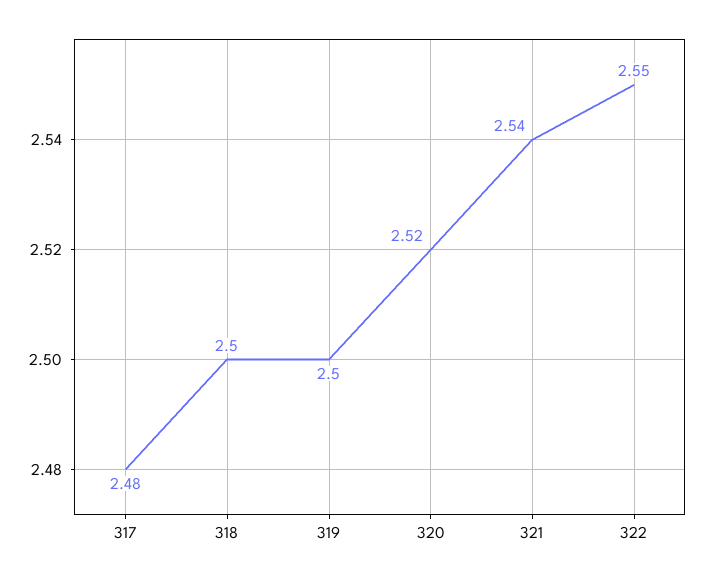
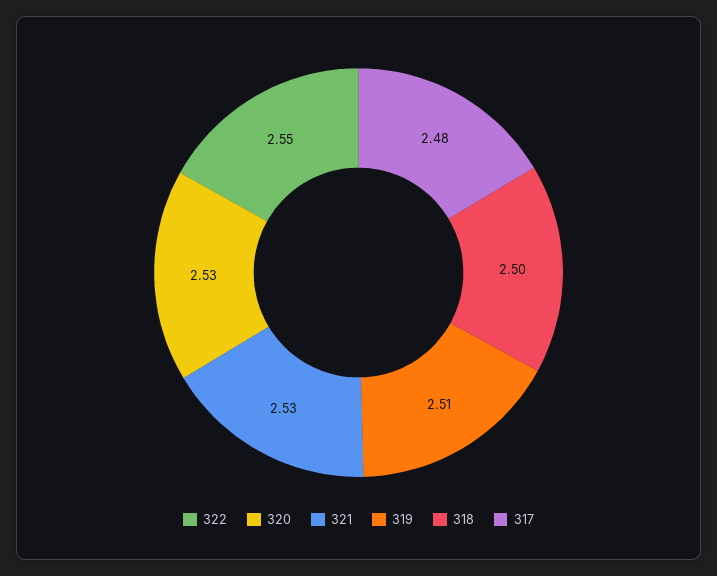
  {
    "317": 2.48,
    "318": 2.5,
-   "319": 2.5,
+   "319": 2.51,
-   "320": 2.52,
+   "320": 2.53,
-   "321": 2.54,
+   "321": 2.53,
    "322": 2.55
  }

